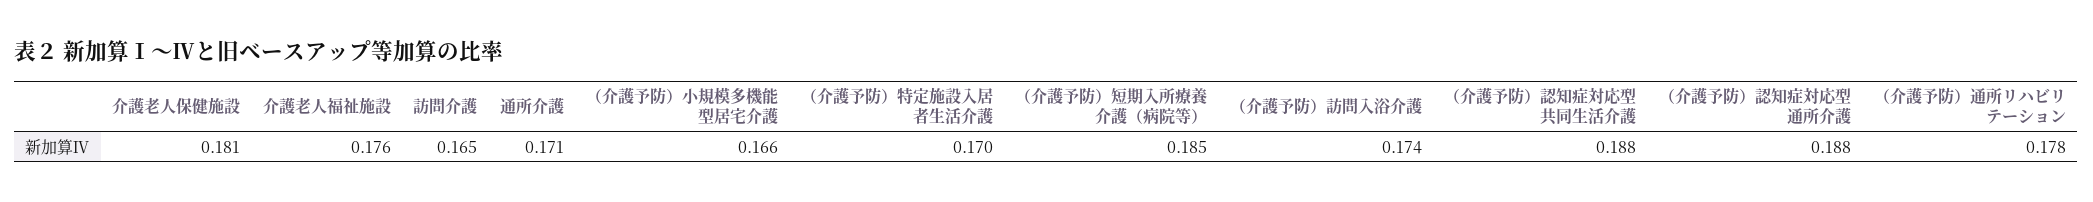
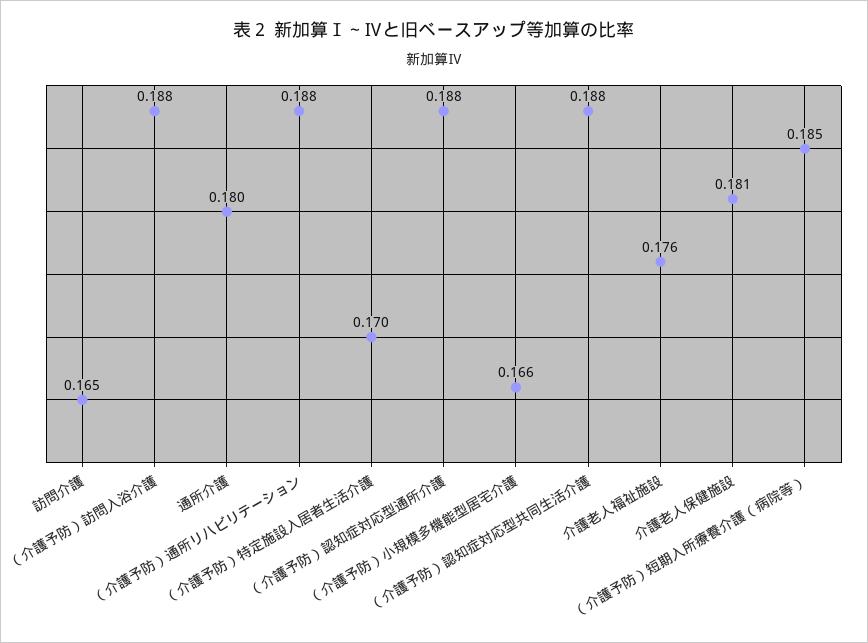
  {
    "介護老人保健施設": 0.181,
    "介護老人福祉施設": 0.176,
    "訪問介護": 0.165,
-   "通所介護": 0.171,
+   "通所介護": 0.18,
    "（介護予防）小規模多機能型居宅介護": 0.166,
    "（介護予防）特定施設入居者生活介護": 0.17,
    "（介護予防）短期入所療養介護（病院等）": 0.185,
-   "（介護予防）訪問入浴介護": 0.174,
+   "（介護予防）訪問入浴介護": 0.188,
    "（介護予防）認知症対応型共同生活介護": 0.188,
    "（介護予防）認知症対応型通所介護": 0.188,
-   "（介護予防）通所リハビリテーション": 0.178
+   "（介護予防）通所リハビリテーション": 0.188
  }

